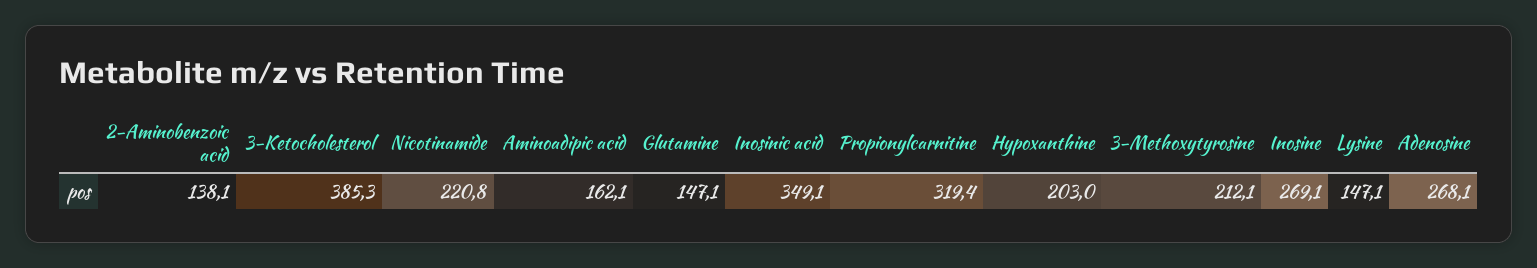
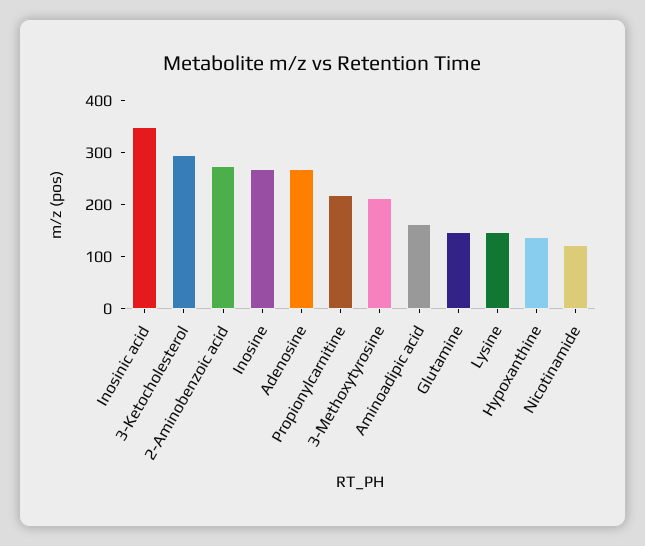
  {
-   "2-Aminobenzoic acid": 138.1,
+   "2-Aminobenzoic acid": 280,
-   "3-Ketocholesterol": 385.3,
+   "3-Ketocholesterol": 300,
-   "Nicotinamide": 220.8,
+   "Nicotinamide": 120,
    "Aminoadipic acid": 162.1,
    "Glutamine": 147.1,
    "Inosinic acid": 349.1,
-   "Propionylcarnitine": 319.4,
+   "Propionylcarnitine": 220,
-   "Hypoxanthine": 203,
+   "Hypoxanthine": 140,
    "3-Methoxytyrosine": 212.1,
    "Inosine": 269.1,
    "Lysine": 147.1,
    "Adenosine": 268.1
  }

